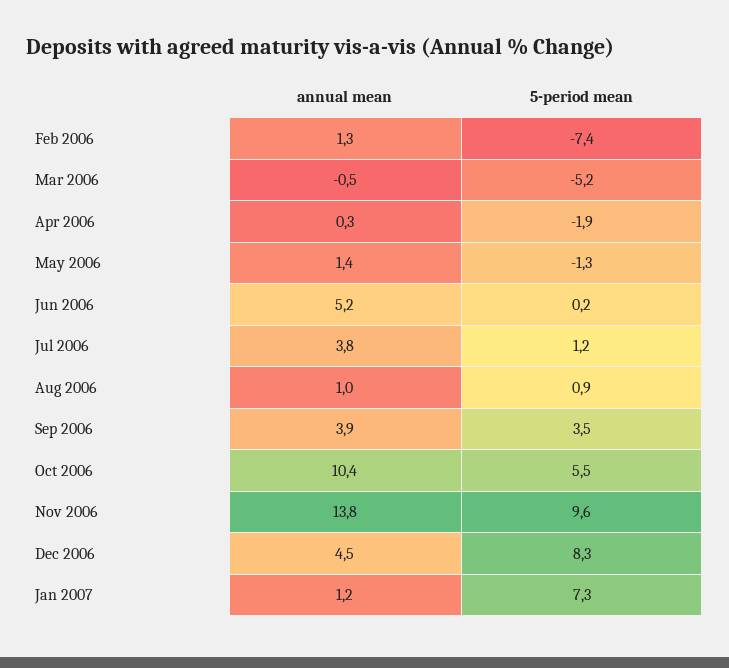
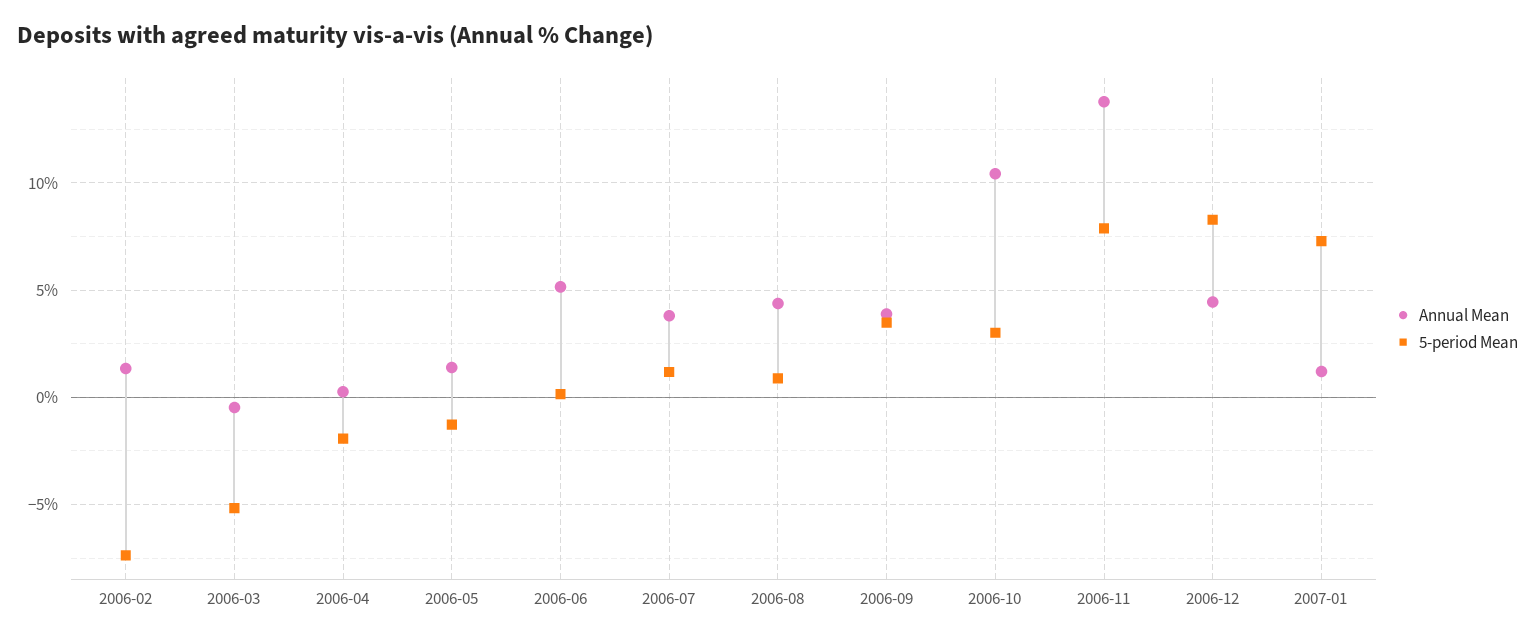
  {
    "annual mean": {
      "Feb 2006": 1.3,
      "Mar 2006": -0.5,
      "Apr 2006": 0.3,
      "May 2006": 1.4,
      "Jun 2006": 5.2,
      "Jul 2006": 3.8,
-     "Aug 2006": 1,
+     "Aug 2006": 4.5,
      "Sep 2006": 3.9,
      "Oct 2006": 10.4,
      "Nov 2006": 13.8,
      "Dec 2006": 4.5,
      "Jan 2007": 1.2
    },
    "5-period mean": {
      "Feb 2006": -7.4,
      "Mar 2006": -5.2,
      "Apr 2006": -1.9,
      "May 2006": -1.3,
      "Jun 2006": 0.2,
      "Jul 2006": 1.2,
      "Aug 2006": 0.9,
      "Sep 2006": 3.5,
-     "Oct 2006": 5.5,
+     "Oct 2006": 3,
-     "Nov 2006": 9.6,
+     "Nov 2006": 8,
      "Dec 2006": 8.3,
      "Jan 2007": 7.3
    }
  }

